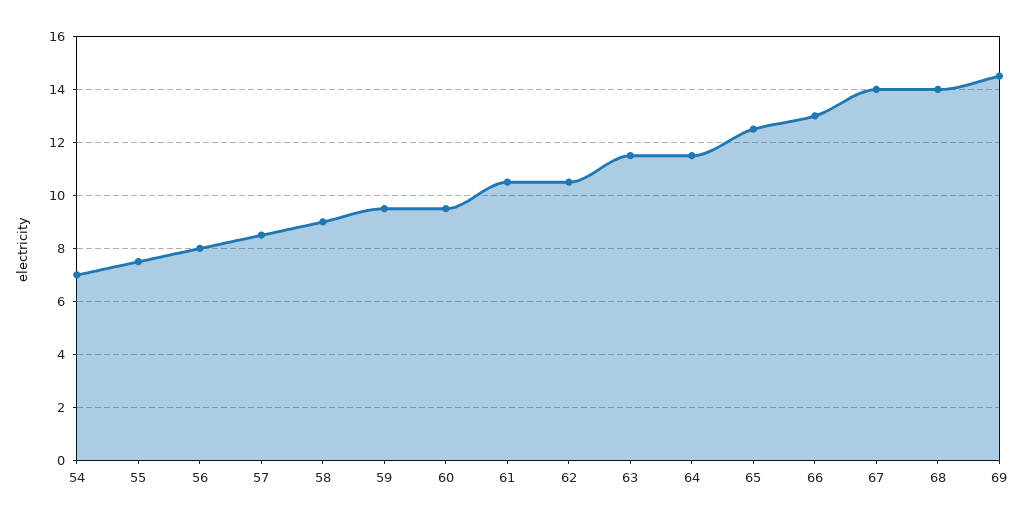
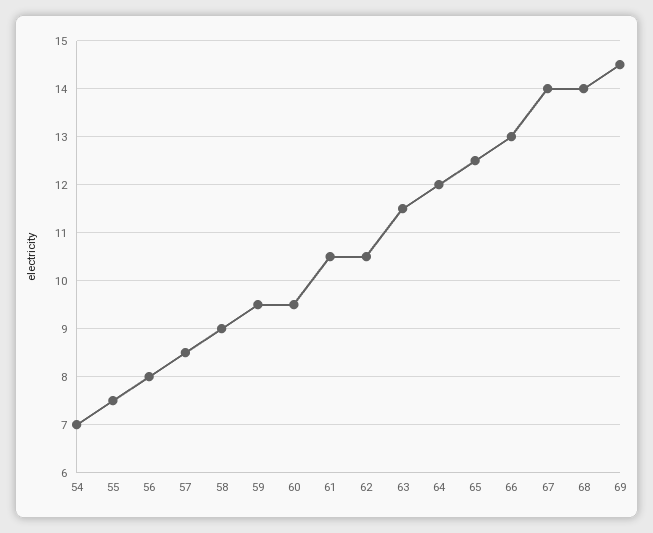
  {
    "54": 7,
    "55": 7.5,
    "56": 8,
    "57": 8.5,
    "58": 9,
    "59": 9.5,
    "60": 9.5,
    "61": 10.5,
    "62": 10.5,
    "63": 11.5,
-   "64": 11.5,
+   "64": 12,
    "65": 12.5,
    "66": 13,
    "67": 14,
    "68": 14,
    "69": 14.5
  }

